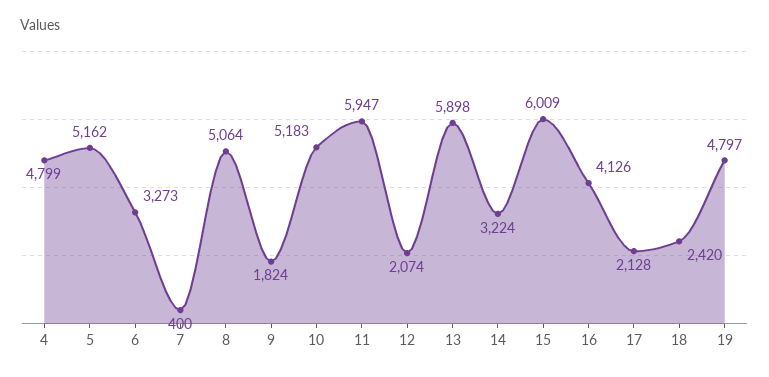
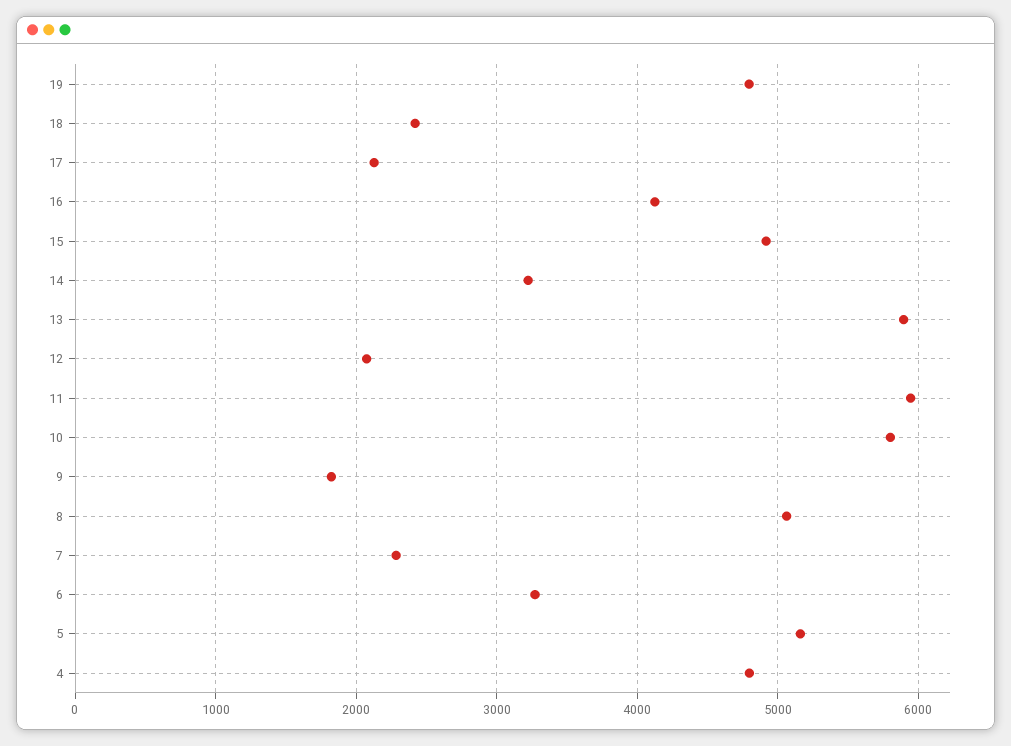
  {
    "4": 4799,
    "5": 5162,
    "6": 3273,
-   "7": 400,
+   "7": 2300,
    "8": 5064,
    "9": 1824,
-   "10": 5183,
+   "10": 5800,
    "11": 5947,
    "12": 2074,
    "13": 5898,
    "14": 3224,
-   "15": 6009,
+   "15": 4900,
    "16": 4126,
    "17": 2128,
    "18": 2420,
    "19": 4797
  }

